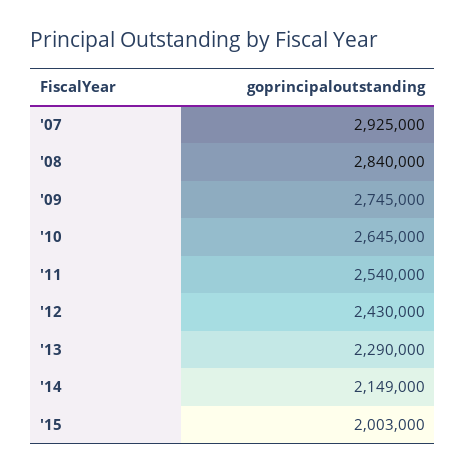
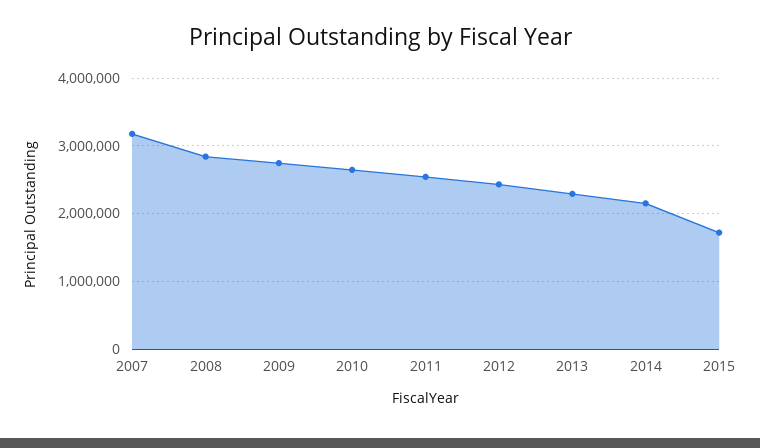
  {
-   "'07": 2925000,
+   "'07": 3200000,
    "'08": 2840000,
    "'09": 2745000,
    "'10": 2645000,
    "'11": 2540000,
    "'12": 2430000,
    "'13": 2290000,
    "'14": 2149000,
-   "'15": 2003000
+   "'15": 1700000
  }

